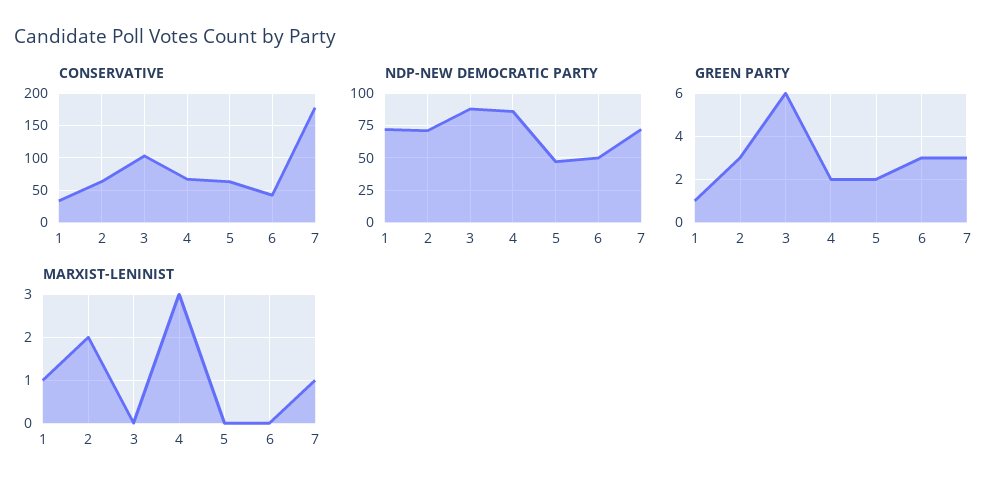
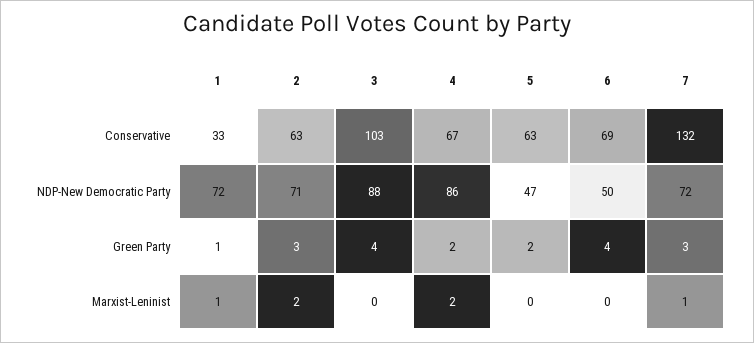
  {
    "CONSERVATIVE": {
      "1": 33,
      "2": 63,
      "3": 103,
      "4": 67,
      "5": 63,
-     "6": 40,
+     "6": 69,
-     "7": 180
+     "7": 132
    },
    "NDP-NEW DEMOCRATIC PARTY": {
      "1": 72,
      "2": 71,
      "3": 88,
      "4": 86,
      "5": 47,
      "6": 50,
      "7": 72
    },
    "GREEN PARTY": {
      "1": 1,
      "2": 3,
-     "3": 6,
+     "3": 4,
      "4": 2,
      "5": 2,
-     "6": 3,
+     "6": 4,
      "7": 3
    },
    "MARXIST-LENINIST": {
      "1": 1,
      "2": 2,
      "3": 0,
-     "4": 3,
+     "4": 2,
      "5": 0,
      "6": 0,
      "7": 1
    }
  }

